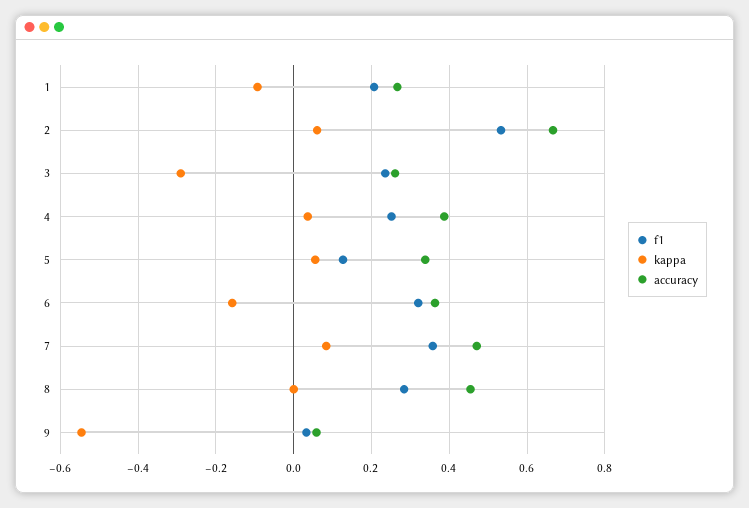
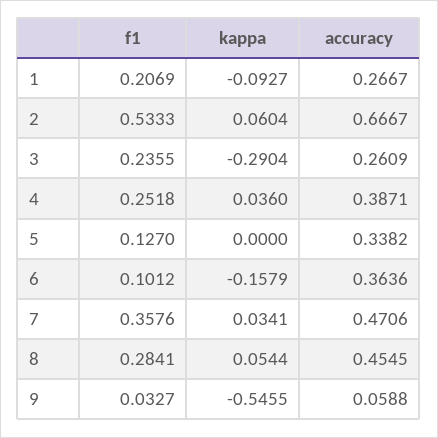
  {
    "f1": {
      "1": 0.2069,
      "2": 0.5333,
      "3": 0.2355,
      "4": 0.2518,
      "5": 0.127,
-     "6": 0.32,
+     "6": 0.1012,
      "7": 0.3576,
      "8": 0.2841,
      "9": 0.0327
    },
    "kappa": {
      "1": -0.0927,
      "2": 0.0604,
      "3": -0.2904,
      "4": 0.036,
-     "5": 0.06,
+     "5": 0,
      "6": -0.1579,
-     "7": 0.08,
+     "7": 0.0341,
-     "8": 0,
+     "8": 0.0544,
      "9": -0.5455
    },
    "accuracy": {
      "1": 0.2667,
      "2": 0.6667,
      "3": 0.2609,
      "4": 0.3871,
      "5": 0.3382,
      "6": 0.3636,
      "7": 0.4706,
      "8": 0.4545,
      "9": 0.0588
    }
  }

